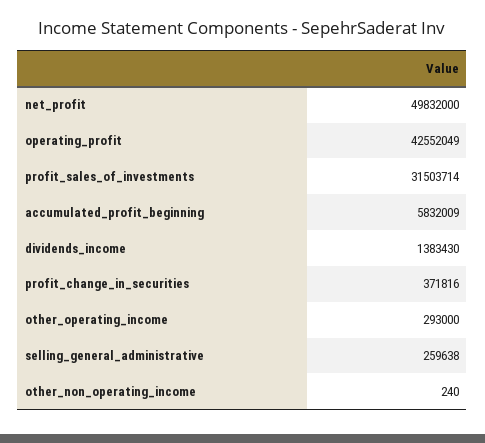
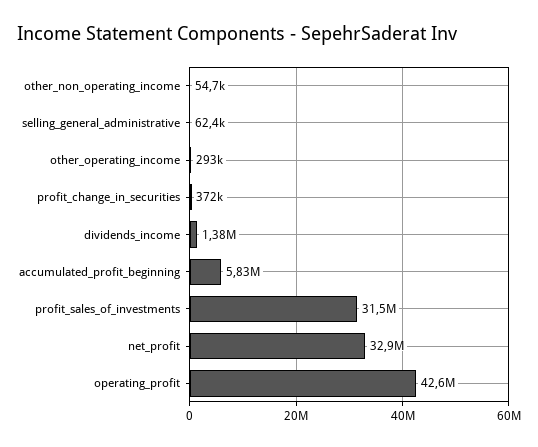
  {
-   "net_profit": 49832000,
+   "net_profit": 32900000,
    "operating_profit": 42552049,
    "profit_sales_of_investments": 31503714,
    "accumulated_profit_beginning": 5832009,
    "dividends_income": 1383430,
    "profit_change_in_securities": 371816,
    "other_operating_income": 293000,
-   "selling_general_administrative": 259638,
+   "selling_general_administrative": 62400,
-   "other_non_operating_income": 240
+   "other_non_operating_income": 54700
  }

